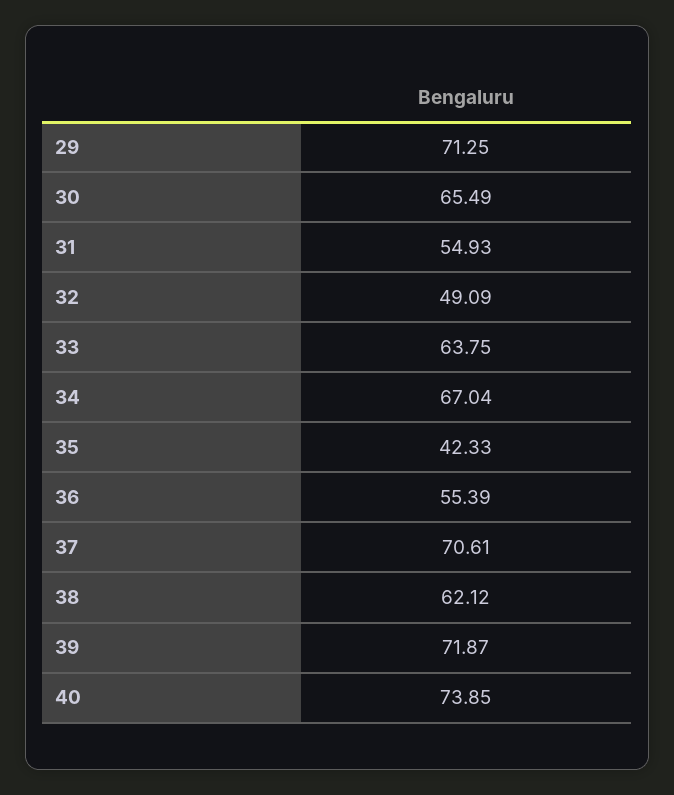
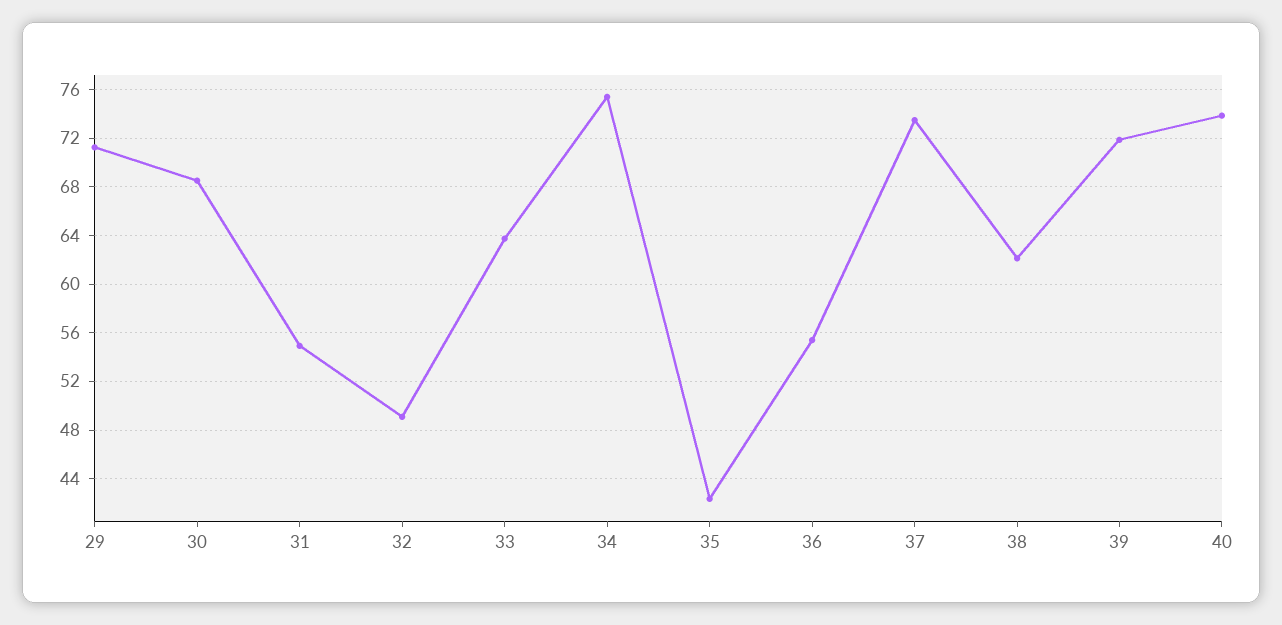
  {
    "29": 71.25,
-   "30": 65.49,
+   "30": 68.5,
    "31": 54.93,
    "32": 49.09,
    "33": 63.75,
-   "34": 67.04,
+   "34": 75.5,
    "35": 42.33,
    "36": 55.39,
-   "37": 70.61,
+   "37": 73.5,
    "38": 62.12,
    "39": 71.87,
    "40": 73.85
  }

